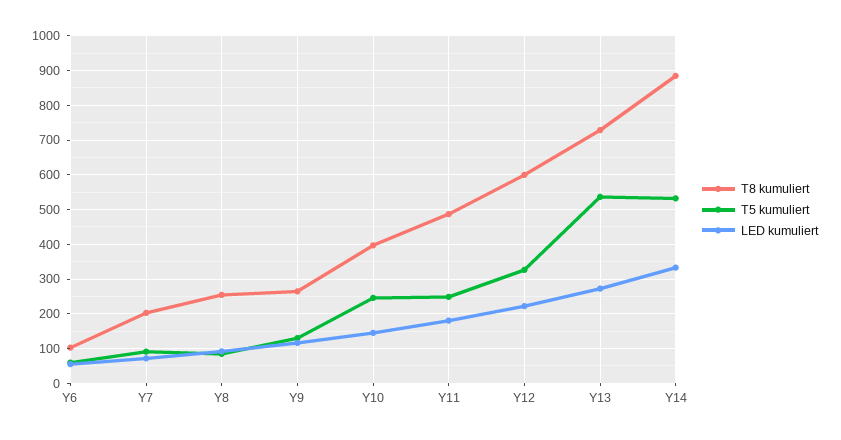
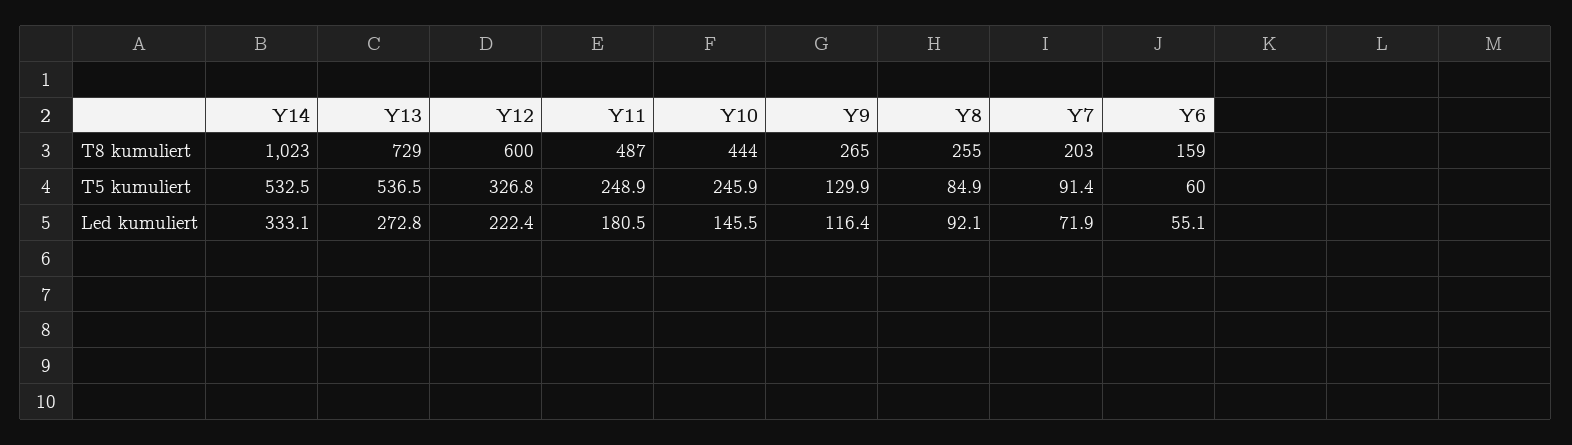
  {
    "T8 kumuliert": {
-     "Y6": 100,
+     "Y6": 159,
      "Y7": 203,
      "Y8": 255,
      "Y9": 265,
-     "Y10": 400,
+     "Y10": 444,
      "Y11": 487,
      "Y12": 600,
      "Y13": 729,
-     "Y14": 880
+     "Y14": 1023
    },
    "T5 kumuliert": {
      "Y6": 60,
      "Y7": 91.4,
      "Y8": 84.9,
      "Y9": 129.9,
      "Y10": 245.9,
      "Y11": 248.9,
      "Y12": 326.8,
      "Y13": 536.5,
      "Y14": 532.5
    },
    "LED kumuliert": {
      "Y6": 55.1,
      "Y7": 71.9,
      "Y8": 92.1,
      "Y9": 116.4,
      "Y10": 145.5,
      "Y11": 180.5,
      "Y12": 222.4,
      "Y13": 272.8,
      "Y14": 333.1
    }
  }

